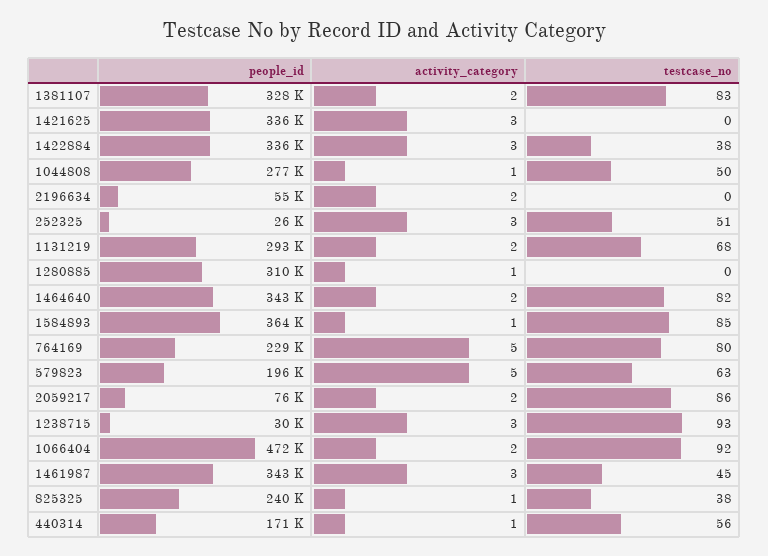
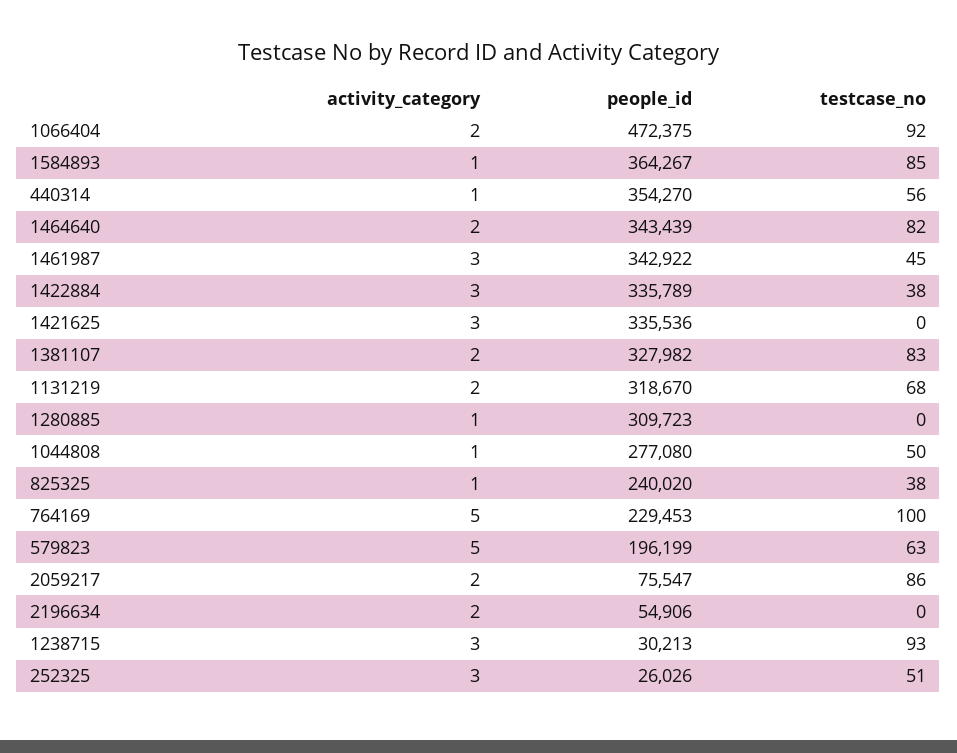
  {
    "people_id": {
      "1381107": 327982,
      "1421625": 335536,
      "1422884": 335789,
      "1044808": 277080,
      "2196634": 54906,
      "252325": 26026,
-     "1131219": 293000,
+     "1131219": 318670,
      "1280885": 309723,
      "1464640": 343439,
      "1584893": 364267,
      "764169": 229453,
      "579823": 196199,
      "2059217": 75547,
      "1238715": 30213,
      "1066404": 472375,
      "1461987": 342922,
      "825325": 240020,
-     "440314": 171000
+     "440314": 354270
    },
    "activity_category": {
      "1381107": 2,
      "1421625": 3,
      "1422884": 3,
      "1044808": 1,
      "2196634": 2,
      "252325": 3,
      "1131219": 2,
      "1280885": 1,
      "1464640": 2,
      "1584893": 1,
      "764169": 5,
      "579823": 5,
      "2059217": 2,
      "1238715": 3,
      "1066404": 2,
      "1461987": 3,
      "825325": 1,
      "440314": 1
    },
    "testcase_no": {
      "1381107": 83,
      "1421625": 0,
      "1422884": 38,
      "1044808": 50,
      "2196634": 0,
      "252325": 51,
      "1131219": 68,
      "1280885": 0,
      "1464640": 82,
      "1584893": 85,
-     "764169": 80,
+     "764169": 100,
      "579823": 63,
      "2059217": 86,
      "1238715": 93,
      "1066404": 92,
      "1461987": 45,
      "825325": 38,
      "440314": 56
    }
  }

